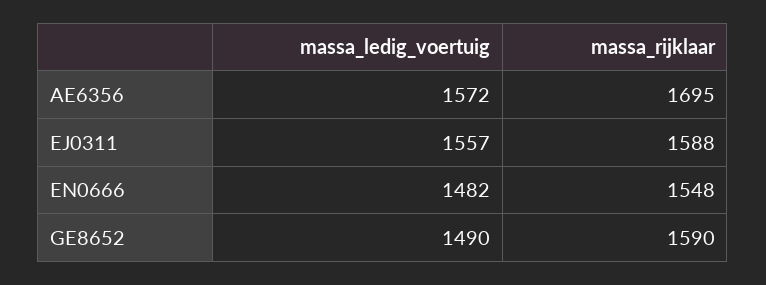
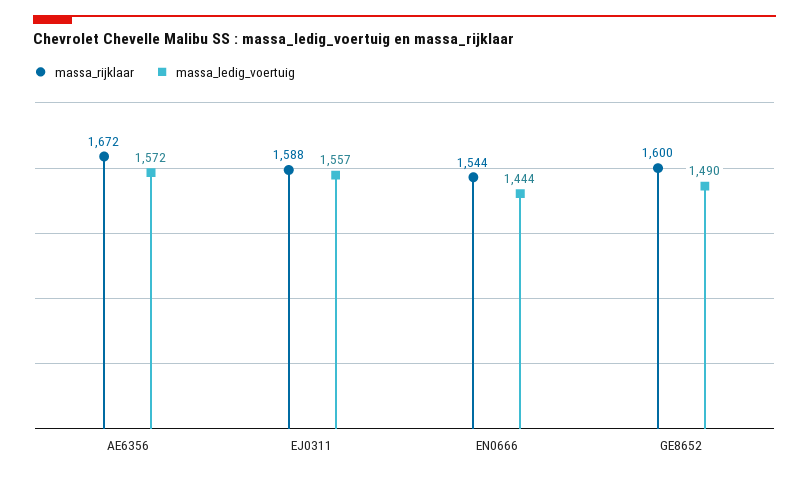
  {
    "massa_ledig_voertuig": {
      "AE6356": 1572,
      "EJ0311": 1557,
-     "EN0666": 1482,
+     "EN0666": 1444,
      "GE8652": 1490
    },
    "massa_rijklaar": {
-     "AE6356": 1695,
+     "AE6356": 1672,
      "EJ0311": 1588,
-     "EN0666": 1548,
+     "EN0666": 1544,
-     "GE8652": 1590
+     "GE8652": 1600
    }
  }

